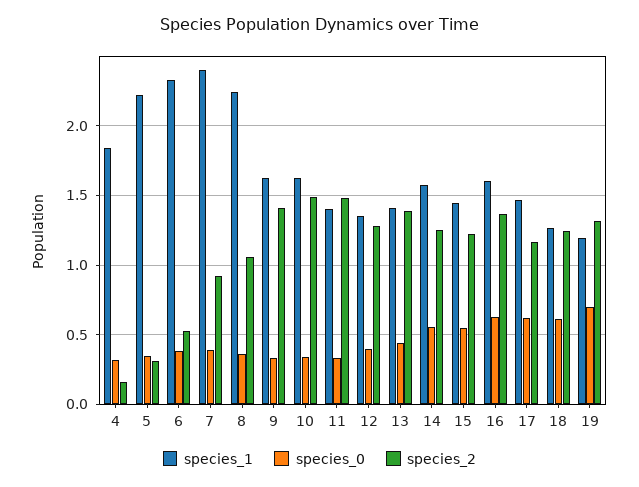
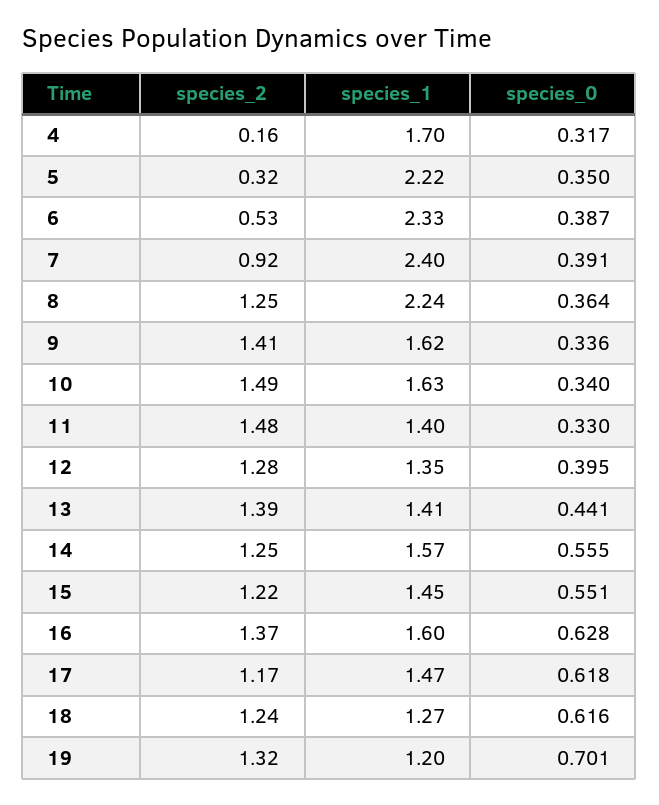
  {
    "species_1": {
-     "4": 1.85,
+     "4": 1.7,
      "5": 2.22,
      "6": 2.33,
      "7": 2.4,
      "8": 2.24,
      "9": 1.62,
      "10": 1.63,
      "11": 1.4,
      "12": 1.35,
      "13": 1.41,
      "14": 1.57,
      "15": 1.45,
      "16": 1.6,
      "17": 1.47,
      "18": 1.27,
      "19": 1.2
    },
    "species_0": {
      "4": 0.317,
      "5": 0.35,
      "6": 0.387,
      "7": 0.391,
      "8": 0.364,
      "9": 0.336,
      "10": 0.34,
      "11": 0.33,
      "12": 0.395,
      "13": 0.441,
      "14": 0.555,
      "15": 0.551,
      "16": 0.628,
      "17": 0.618,
      "18": 0.616,
      "19": 0.701
    },
    "species_2": {
      "4": 0.16,
      "5": 0.32,
      "6": 0.53,
      "7": 0.92,
-     "8": 1.05,
+     "8": 1.25,
      "9": 1.41,
      "10": 1.49,
      "11": 1.48,
      "12": 1.28,
      "13": 1.39,
      "14": 1.25,
      "15": 1.22,
      "16": 1.37,
      "17": 1.17,
      "18": 1.24,
      "19": 1.32
    }
  }

